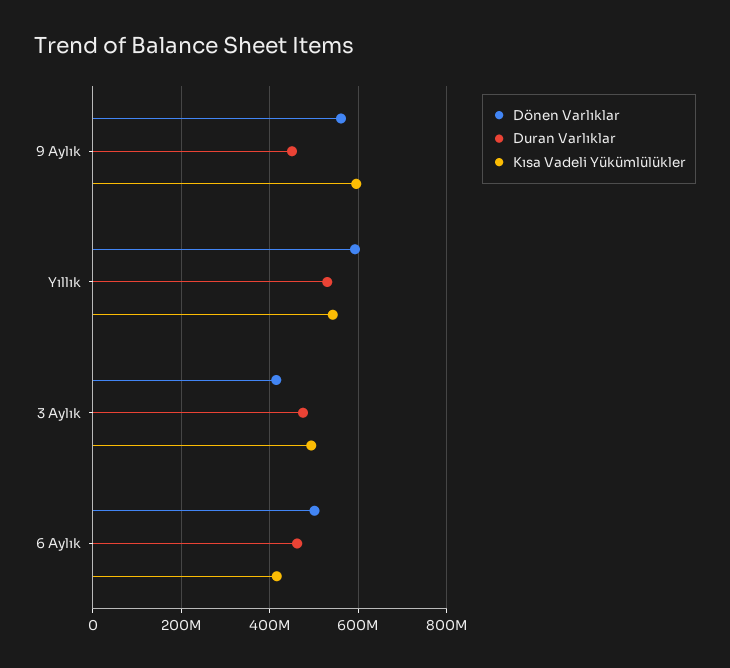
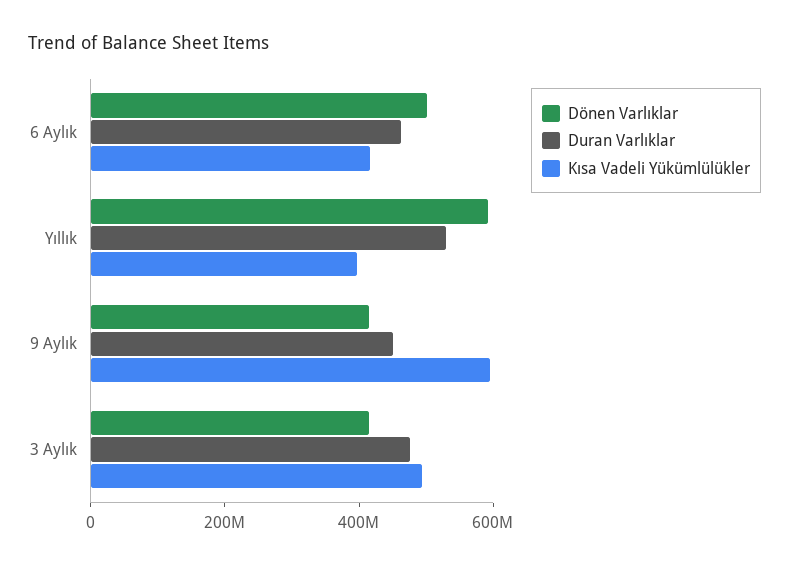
  {
    "Dönen Varlıklar": {
-     "9 Aylık": 560000000,
+     "9 Aylık": 400000000,
      "Yıllık": 600000000,
      "3 Aylık": 420000000,
      "6 Aylık": 500000000
    },
    "Duran Varlıklar": {
      "9 Aylık": 460000000,
      "Yıllık": 520000000,
      "3 Aylık": 480000000,
      "6 Aylık": 460000000
    },
    "Kısa Vadeli Yükümlülükler": {
      "9 Aylık": 600000000,
-     "Yıllık": 540000000,
+     "Yıllık": 400000000,
      "3 Aylık": 500000000,
      "6 Aylık": 420000000
    }
  }

